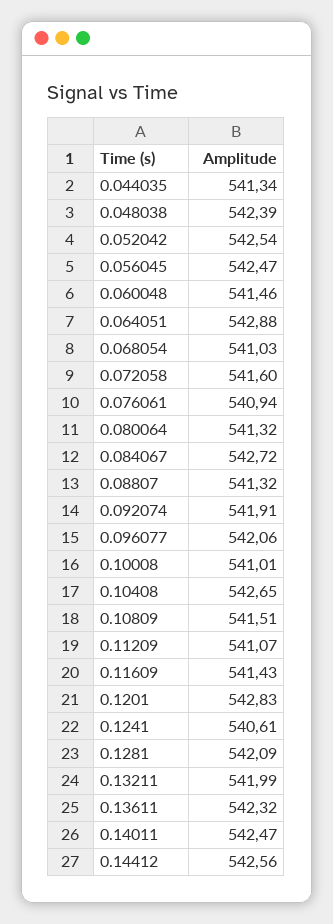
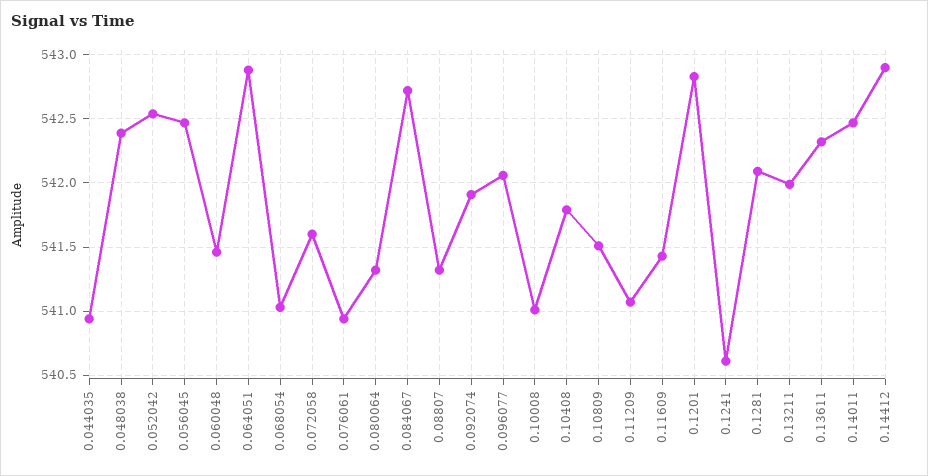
  {
-   "0.044035": 541.34,
+   "0.044035": 540.95,
    "0.048038": 542.39,
    "0.052042": 542.54,
    "0.056045": 542.47,
    "0.060048": 541.46,
    "0.064051": 542.88,
    "0.068054": 541.03,
    "0.072058": 541.6,
    "0.076061": 540.94,
    "0.080064": 541.32,
    "0.084067": 542.72,
    "0.08807": 541.32,
    "0.092074": 541.91,
    "0.096077": 542.06,
    "0.10008": 541.01,
-   "0.10408": 542.65,
+   "0.10408": 541.8,
    "0.10809": 541.51,
    "0.11209": 541.07,
    "0.11609": 541.43,
    "0.1201": 542.83,
    "0.1241": 540.61,
    "0.1281": 542.09,
    "0.13211": 541.99,
    "0.13611": 542.32,
    "0.14011": 542.47,
-   "0.14412": 542.56
+   "0.14412": 542.9
  }

